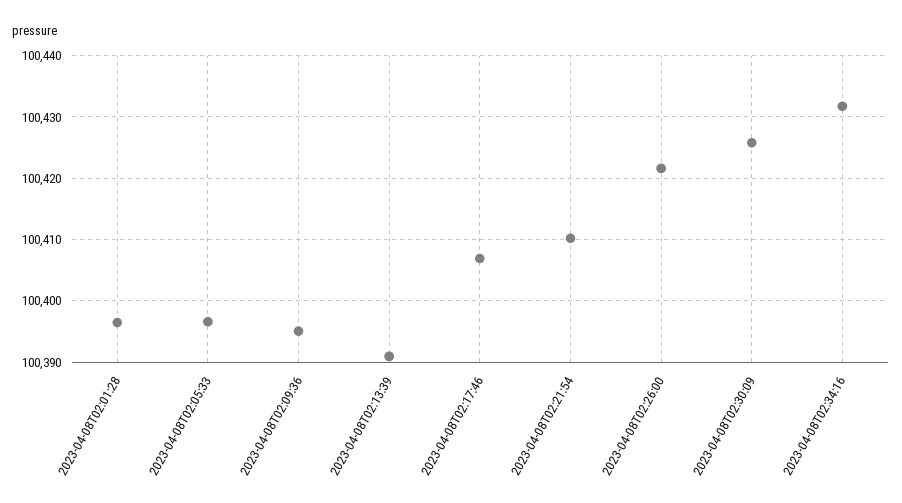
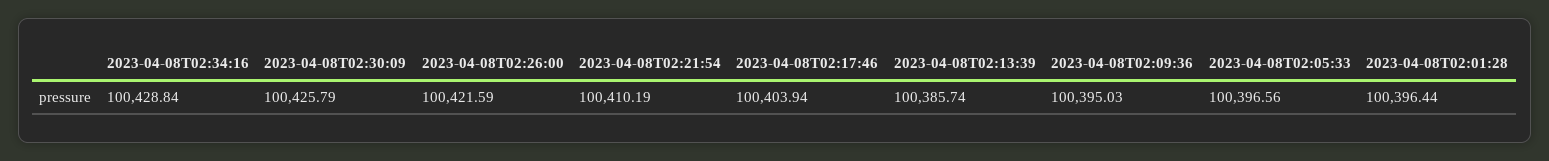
  {
    "2023-04-08T02:01:28": 100396.44,
    "2023-04-08T02:05:33": 100396.56,
    "2023-04-08T02:09:36": 100395.03,
-   "2023-04-08T02:13:39": 100391,
+   "2023-04-08T02:13:39": 100385.74,
-   "2023-04-08T02:17:46": 100407,
+   "2023-04-08T02:17:46": 100403.94,
    "2023-04-08T02:21:54": 100410.19,
    "2023-04-08T02:26:00": 100421.59,
    "2023-04-08T02:30:09": 100425.79,
-   "2023-04-08T02:34:16": 100432
+   "2023-04-08T02:34:16": 100428.84
  }

